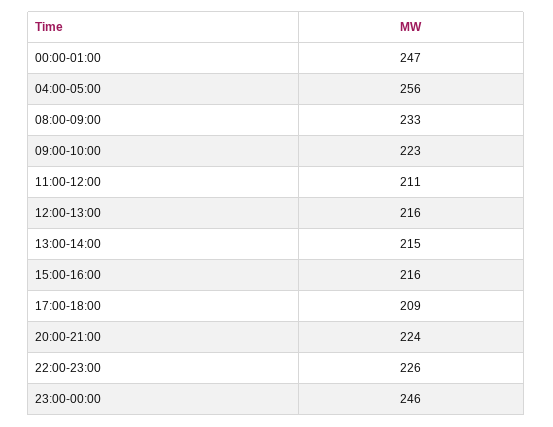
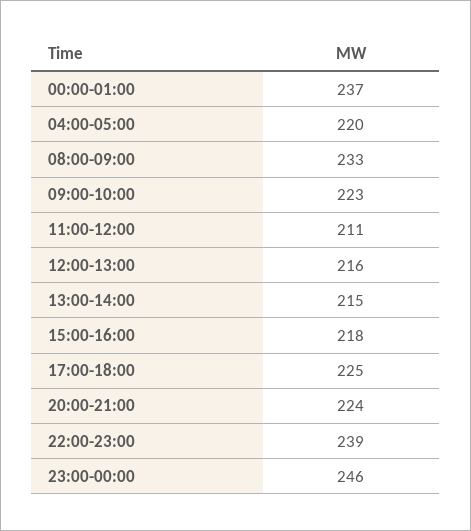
  {
-   "00:00-01:00": 247,
+   "00:00-01:00": 237,
-   "04:00-05:00": 256,
+   "04:00-05:00": 220,
    "08:00-09:00": 233,
    "09:00-10:00": 223,
    "11:00-12:00": 211,
    "12:00-13:00": 216,
    "13:00-14:00": 215,
-   "15:00-16:00": 216,
+   "15:00-16:00": 218,
-   "17:00-18:00": 209,
+   "17:00-18:00": 225,
    "20:00-21:00": 224,
-   "22:00-23:00": 226,
+   "22:00-23:00": 239,
    "23:00-00:00": 246
  }

